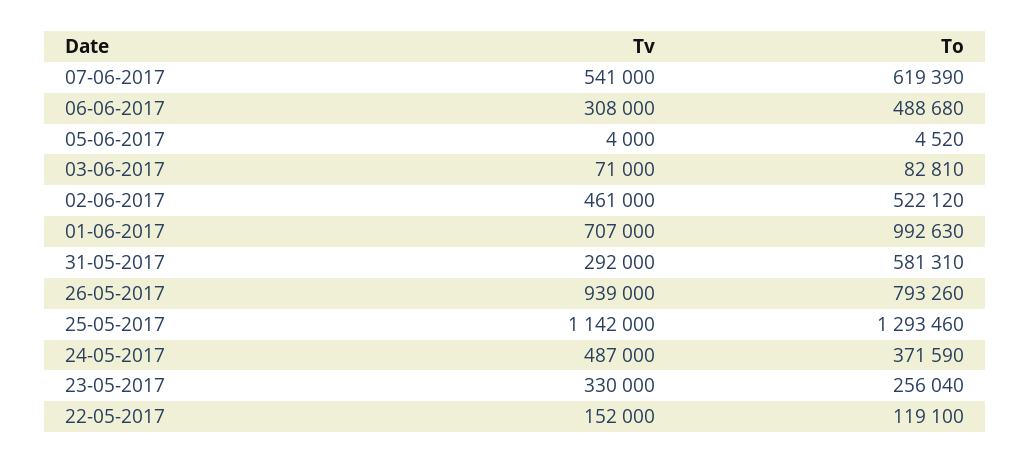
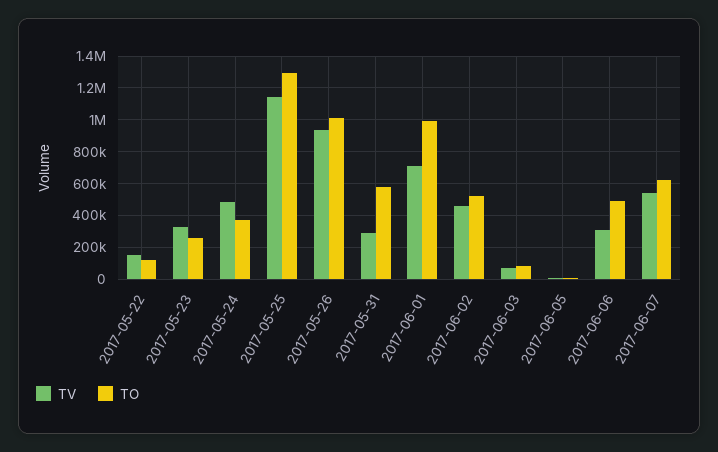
  {
    "Tv": {
      "07-06-2017": 541000,
      "06-06-2017": 308000,
      "05-06-2017": 4000,
      "03-06-2017": 71000,
      "02-06-2017": 461000,
      "01-06-2017": 707000,
      "31-05-2017": 292000,
      "26-05-2017": 939000,
      "25-05-2017": 1142000,
      "24-05-2017": 487000,
      "23-05-2017": 330000,
      "22-05-2017": 152000
    },
    "To": {
      "07-06-2017": 619390,
      "06-06-2017": 488680,
      "05-06-2017": 4520,
      "03-06-2017": 82810,
      "02-06-2017": 522120,
      "01-06-2017": 992630,
      "31-05-2017": 581310,
-     "26-05-2017": 793260,
+     "26-05-2017": 1000000,
      "25-05-2017": 1293460,
      "24-05-2017": 371590,
      "23-05-2017": 256040,
      "22-05-2017": 119100
    }
  }

